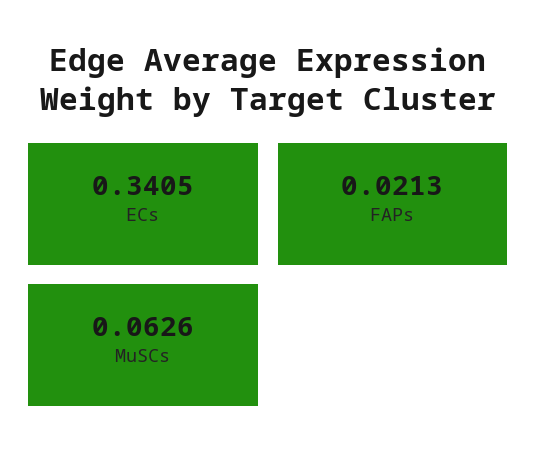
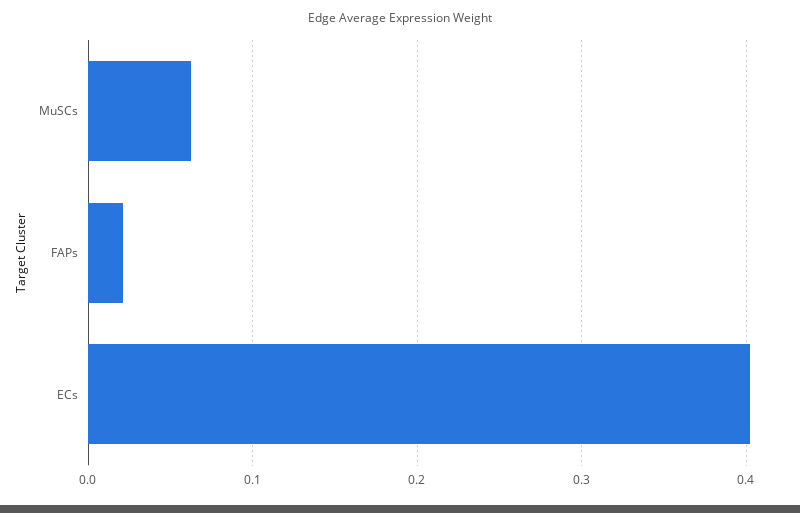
  {
-   "ECs": 0.3405,
+   "ECs": 0.4,
    "FAPs": 0.0213,
    "MuSCs": 0.0626
  }

